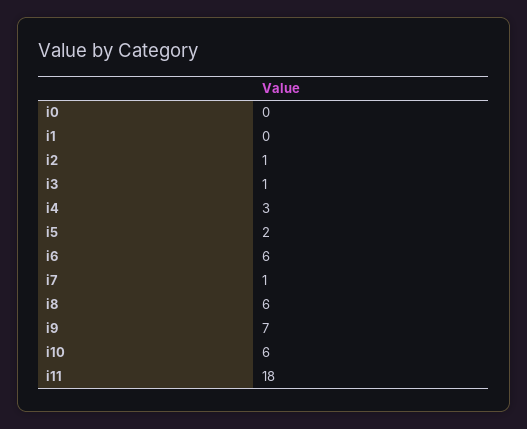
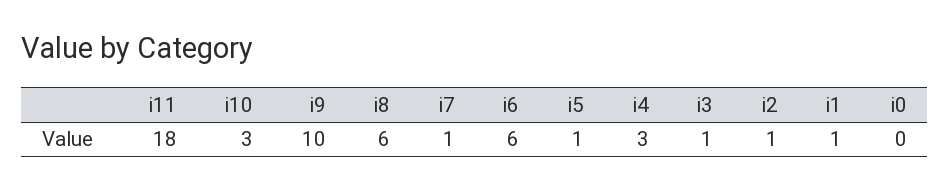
  {
    "i0": 0,
-   "i1": 0,
+   "i1": 1,
    "i2": 1,
    "i3": 1,
    "i4": 3,
-   "i5": 2,
+   "i5": 1,
    "i6": 6,
    "i7": 1,
    "i8": 6,
-   "i9": 7,
+   "i9": 10,
-   "i10": 6,
+   "i10": 3,
    "i11": 18
  }

